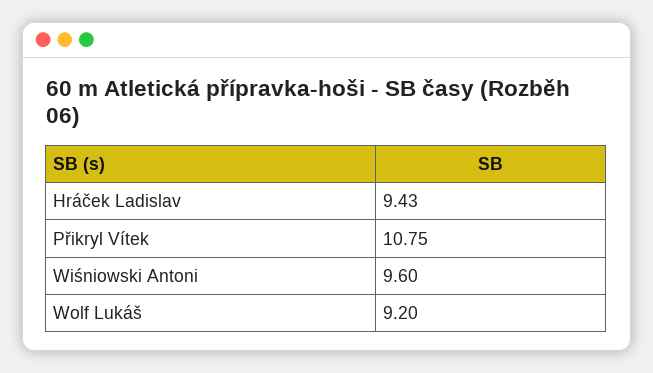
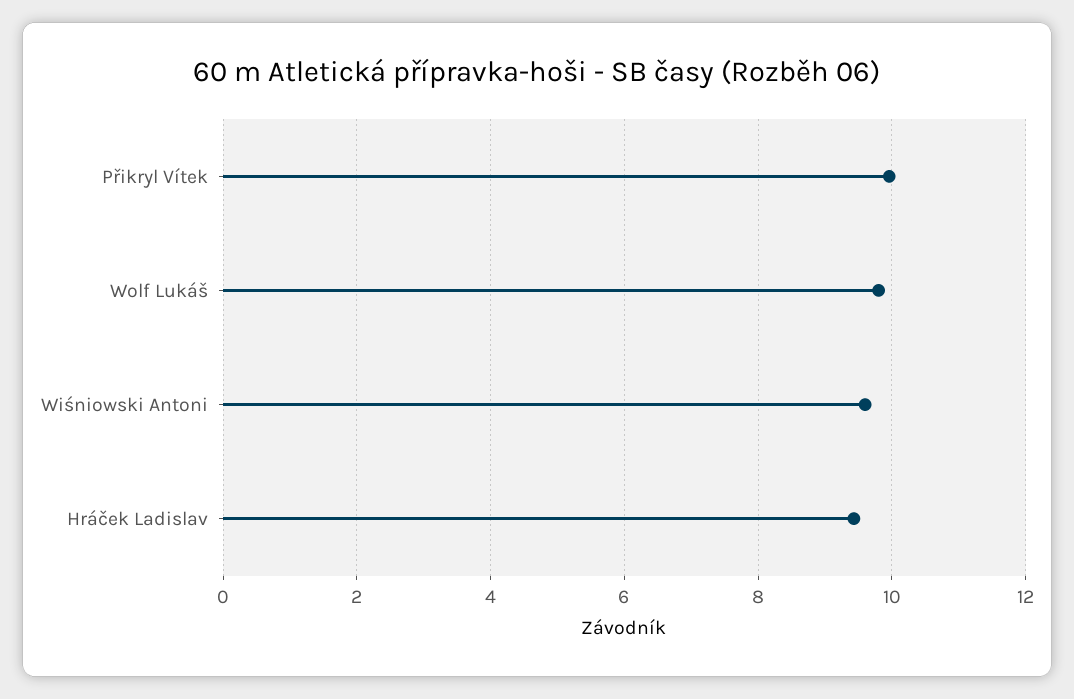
  {
    "Hráček Ladislav": 9.43,
-   "Přikryl Vítek": 10.75,
+   "Přikryl Vítek": 10,
    "Wiśniowski Antoni": 9.6,
-   "Wolf Lukáš": 9.2
+   "Wolf Lukáš": 9.8
  }

